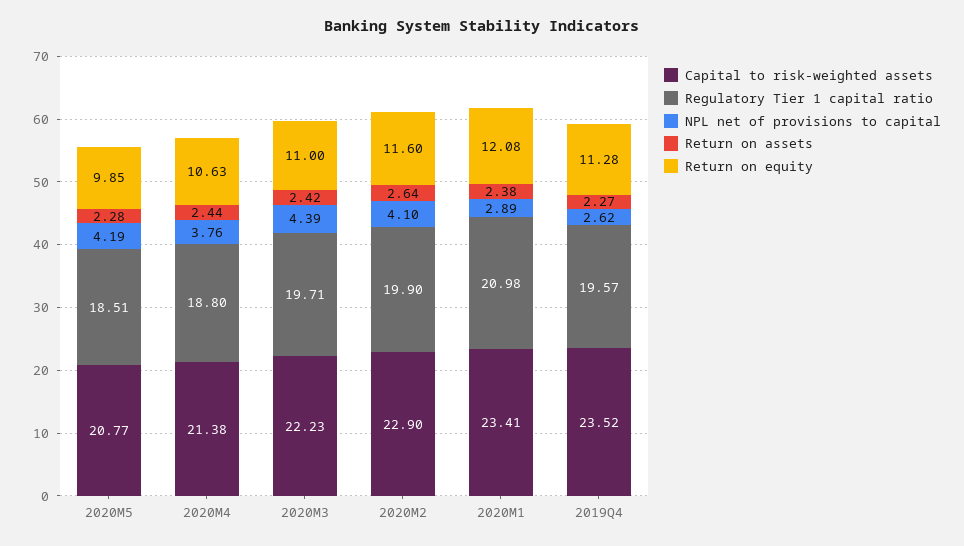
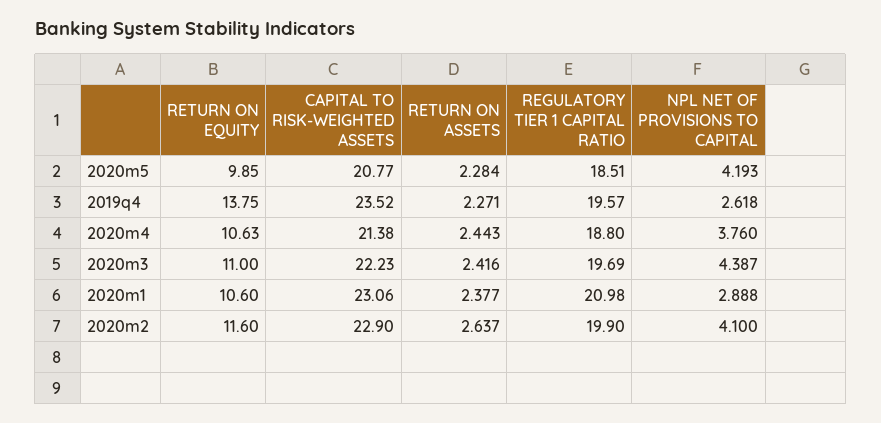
  {
    "Capital to risk-weighted assets": {
      "2020M5": 20.77,
      "2020M4": 21.38,
      "2020M3": 22.23,
      "2020M2": 22.9,
-     "2020M1": 23.41,
+     "2020M1": 23.06,
      "2019Q4": 23.52
    },
    "Regulatory Tier 1 capital ratio": {
      "2020M5": 18.51,
      "2020M4": 18.8,
-     "2020M3": 19.71,
+     "2020M3": 19.69,
      "2020M2": 19.9,
      "2020M1": 20.98,
      "2019Q4": 19.57
    },
    "NPL net of provisions to capital": {
      "2020M5": 4.193,
      "2020M4": 3.76,
      "2020M3": 4.387,
      "2020M2": 4.1,
      "2020M1": 2.888,
      "2019Q4": 2.618
    },
    "Return on assets": {
      "2020M5": 2.284,
      "2020M4": 2.443,
      "2020M3": 2.416,
      "2020M2": 2.637,
      "2020M1": 2.377,
      "2019Q4": 2.271
    },
    "Return on equity": {
      "2020M5": 9.85,
      "2020M4": 10.63,
      "2020M3": 11,
      "2020M2": 11.6,
-     "2020M1": 12.08,
+     "2020M1": 10.6,
-     "2019Q4": 11.28
+     "2019Q4": 13.75
    }
  }

